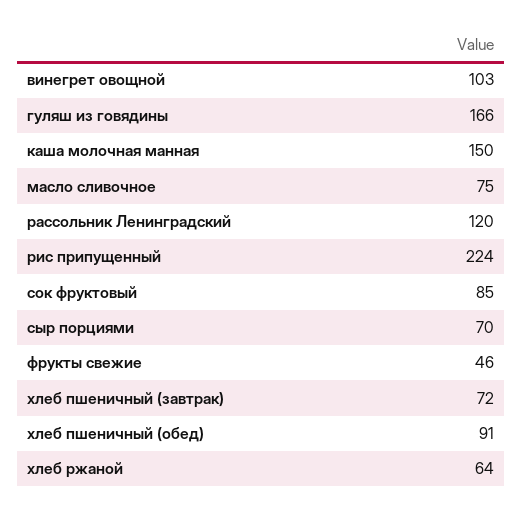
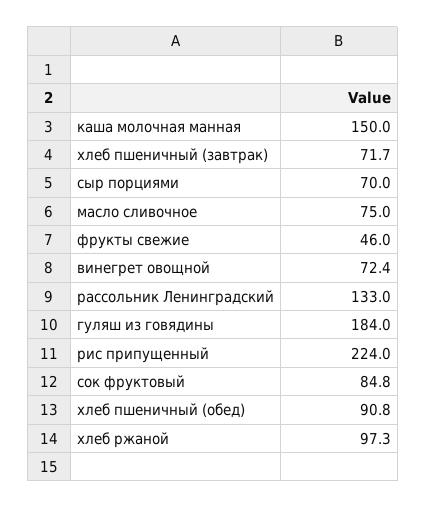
  {
-   "винегрет овощной": 103,
+   "винегрет овощной": 72.4,
-   "гуляш из говядины": 166,
+   "гуляш из говядины": 184,
    "каша молочная манная": 150,
    "масло сливочное": 75,
-   "рассольник Ленинградский": 120,
+   "рассольник Ленинградский": 133,
    "рис припущенный": 224,
    "сок фруктовый": 84.8,
    "сыр порциями": 70,
    "фрукты свежие": 46,
    "хлеб пшеничный (завтрак)": 71.7,
    "хлеб пшеничный (обед)": 90.8,
-   "хлеб ржаной": 64
+   "хлеб ржаной": 97.3
  }

